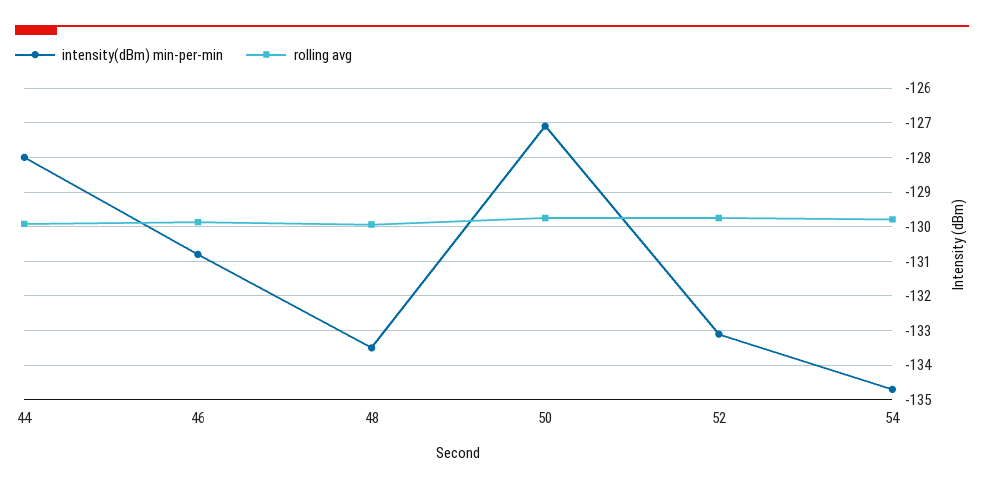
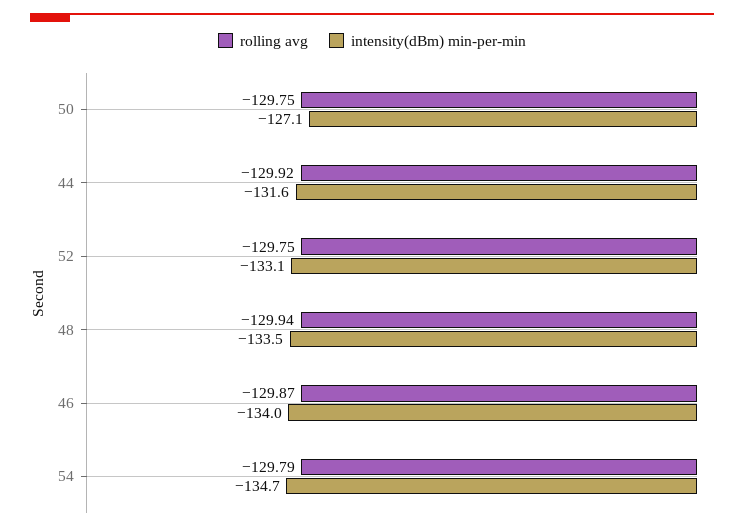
  {
    "intensity(dBm) min-per-min": {
-     "44": -128,
+     "44": -131.6,
-     "46": -130.8,
+     "46": -134,
      "48": -133.5,
      "50": -127.1,
      "52": -133.1,
      "54": -134.7
    },
    "rolling avg": {
      "44": -129.92,
      "46": -129.87,
      "48": -129.94,
      "50": -129.75,
      "52": -129.75,
      "54": -129.79
    }
  }

